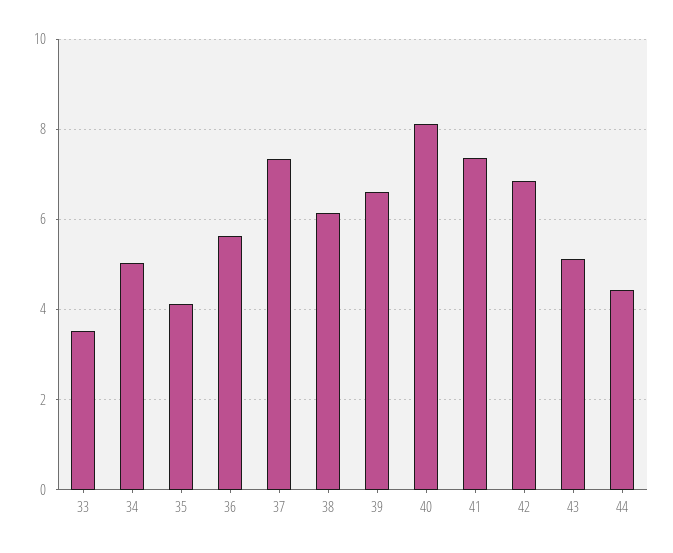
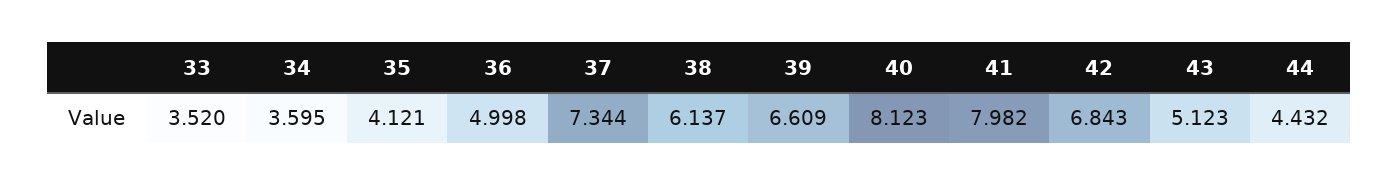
  {
    "33": 3.52,
-   "34": 5,
+   "34": 3.595,
    "35": 4.121,
-   "36": 5.6,
+   "36": 4.998,
    "37": 7.344,
    "38": 6.137,
    "39": 6.609,
    "40": 8.123,
-   "41": 7.4,
+   "41": 7.982,
    "42": 6.843,
    "43": 5.123,
    "44": 4.432
  }

